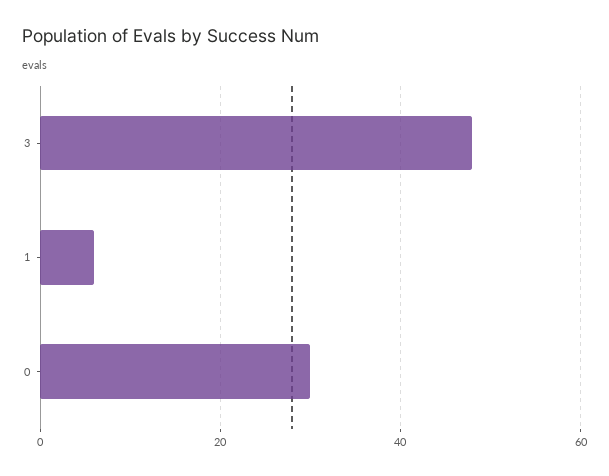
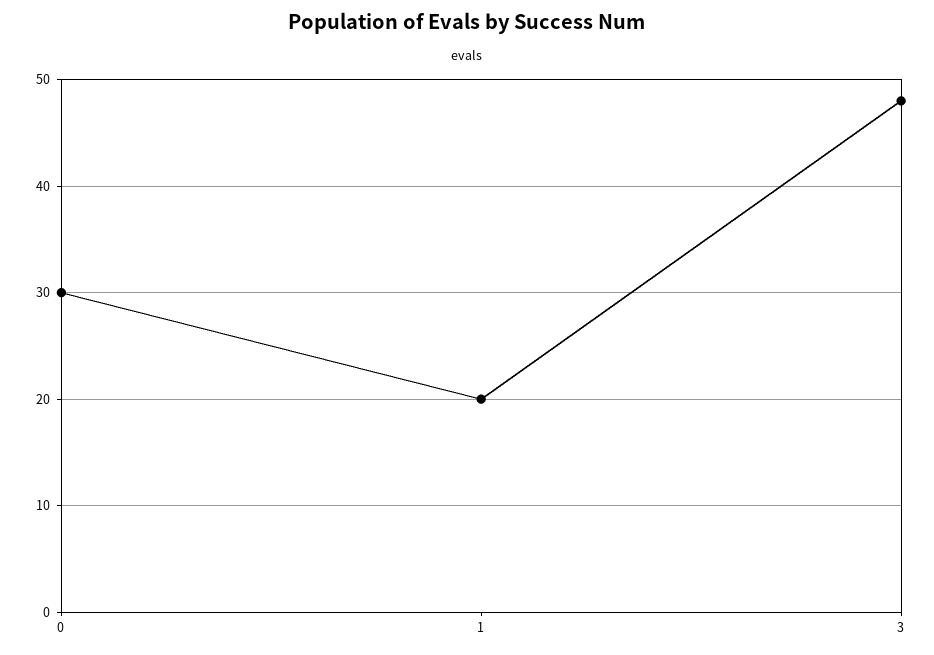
  {
    "3": 48,
-   "1": 5,
+   "1": 20,
    "0": 30
  }

